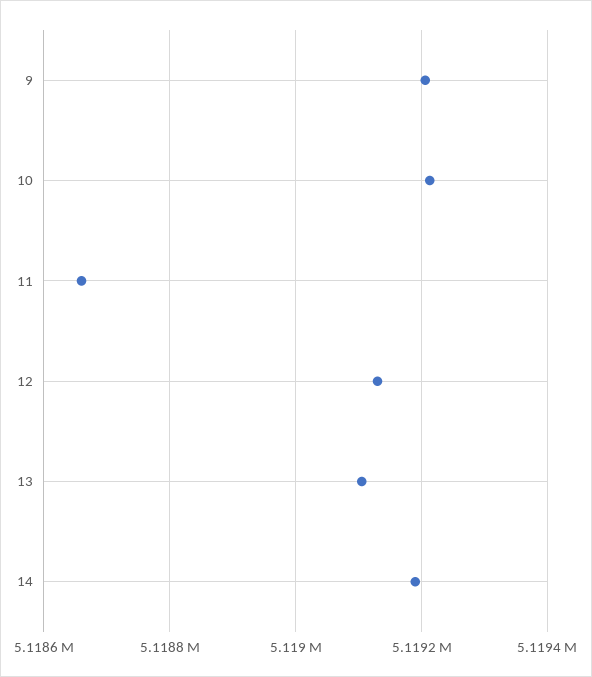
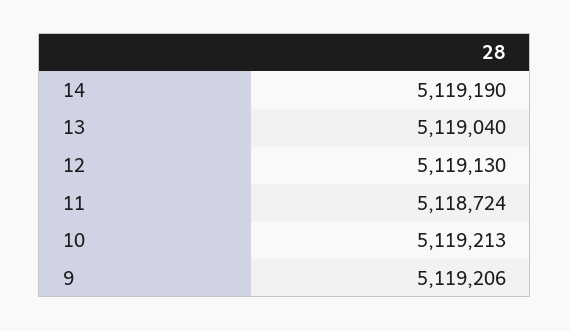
  {
    "9": 5119206,
    "10": 5119213,
-   "11": 5118660,
+   "11": 5118724,
    "12": 5119130,
-   "13": 5119100,
+   "13": 5119040,
    "14": 5119190
  }

